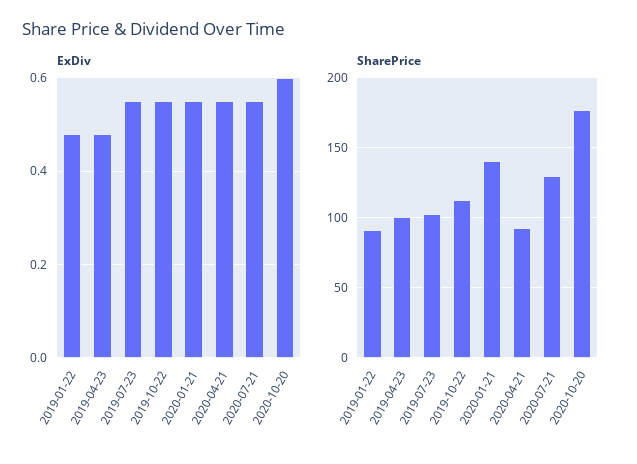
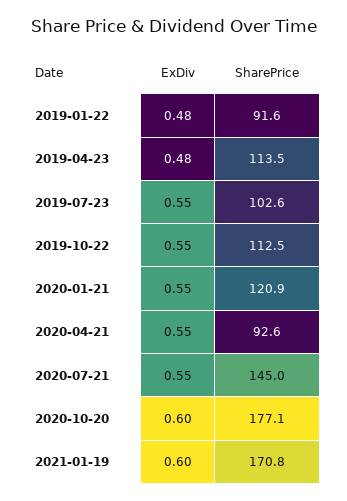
  {
    "ExDiv": {
      "2019-01-22": 0.48,
      "2019-04-23": 0.48,
      "2019-07-23": 0.55,
      "2019-10-22": 0.55,
      "2020-01-21": 0.55,
      "2020-04-21": 0.55,
      "2020-07-21": 0.55,
-     "2020-10-20": 0.6
+     "2020-10-20": 0.6,
+     "2021-01-19": 0.6
    },
    "SharePrice": {
      "2019-01-22": 91.6,
-     "2019-04-23": 100,
+     "2019-04-23": 113.5,
      "2019-07-23": 102.6,
      "2019-10-22": 112.5,
-     "2020-01-21": 140,
+     "2020-01-21": 120.9,
      "2020-04-21": 92.6,
-     "2020-07-21": 130,
+     "2020-07-21": 145,
-     "2020-10-20": 177.1
+     "2020-10-20": 177.1,
+     "2021-01-19": 170.8
    }
  }

